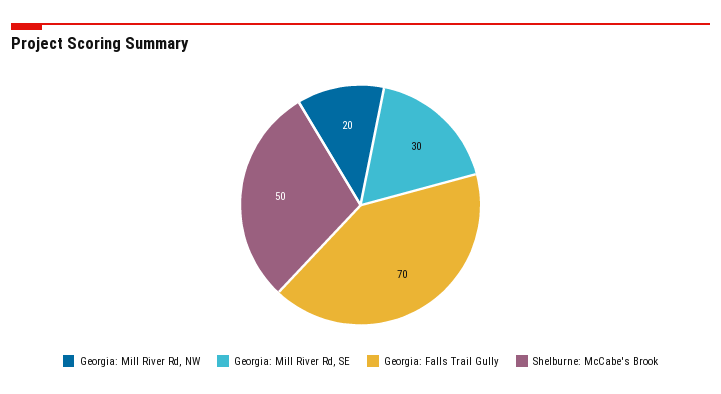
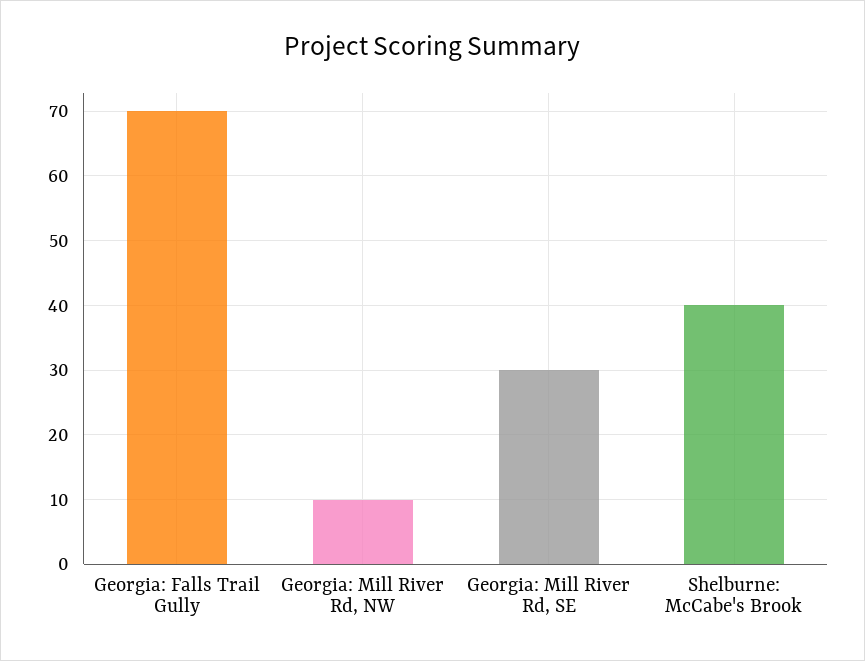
  {
-   "Georgia: Mill River Rd, NW": 20,
+   "Georgia: Mill River Rd, NW": 10,
    "Georgia: Mill River Rd, SE": 30,
    "Georgia: Falls Trail Gully": 70,
-   "Shelburne: McCabe's Brook": 50
+   "Shelburne: McCabe's Brook": 40
  }

